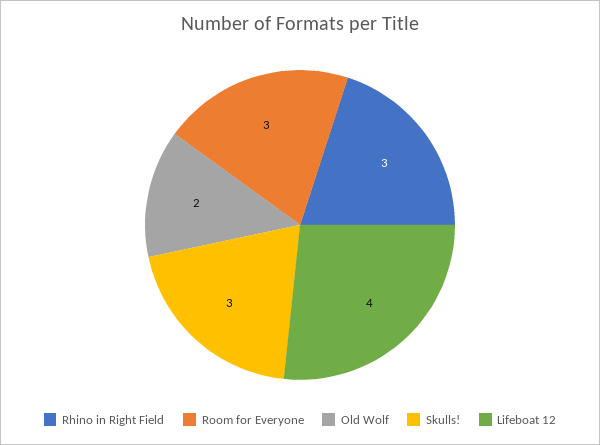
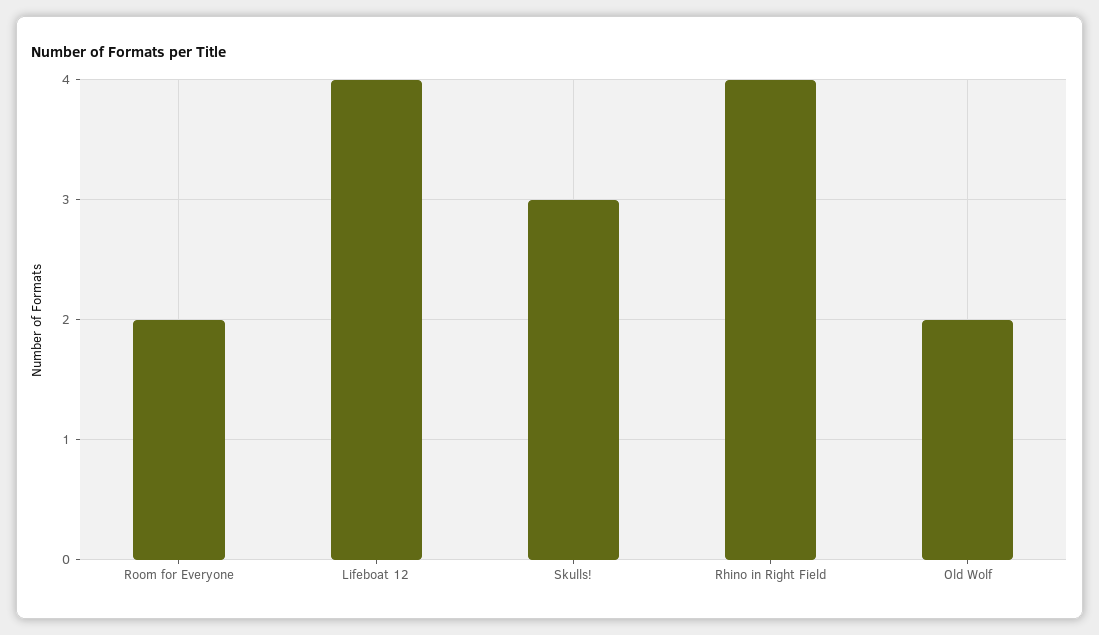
  {
-   "Rhino in Right Field": 3,
+   "Rhino in Right Field": 4,
-   "Room for Everyone": 3,
+   "Room for Everyone": 2,
    "Old Wolf": 2,
    "Skulls!": 3,
    "Lifeboat 12": 4
  }

